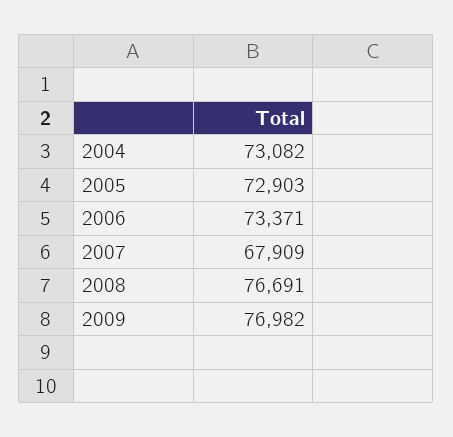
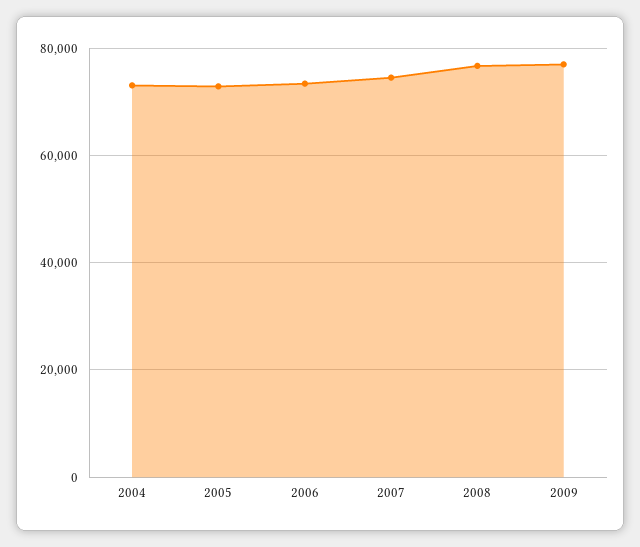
  {
    "2004": 73082,
    "2005": 72903,
    "2006": 73371,
-   "2007": 67909,
+   "2007": 74000,
    "2008": 76691,
    "2009": 76982
  }

